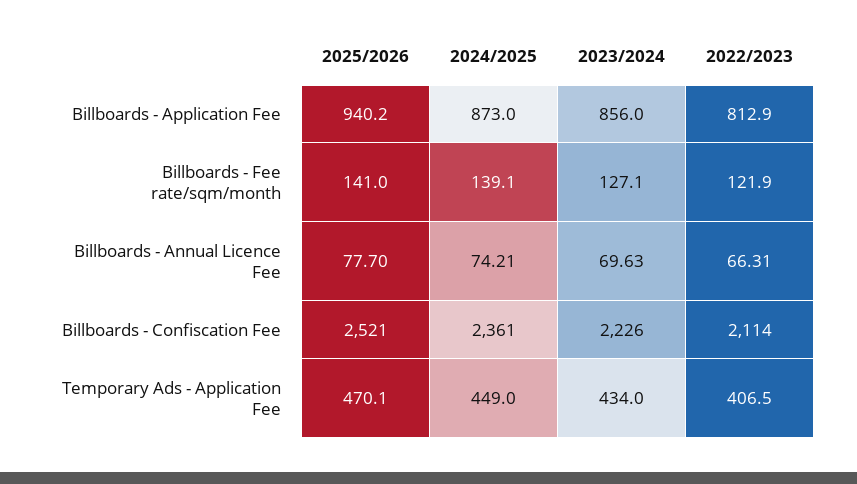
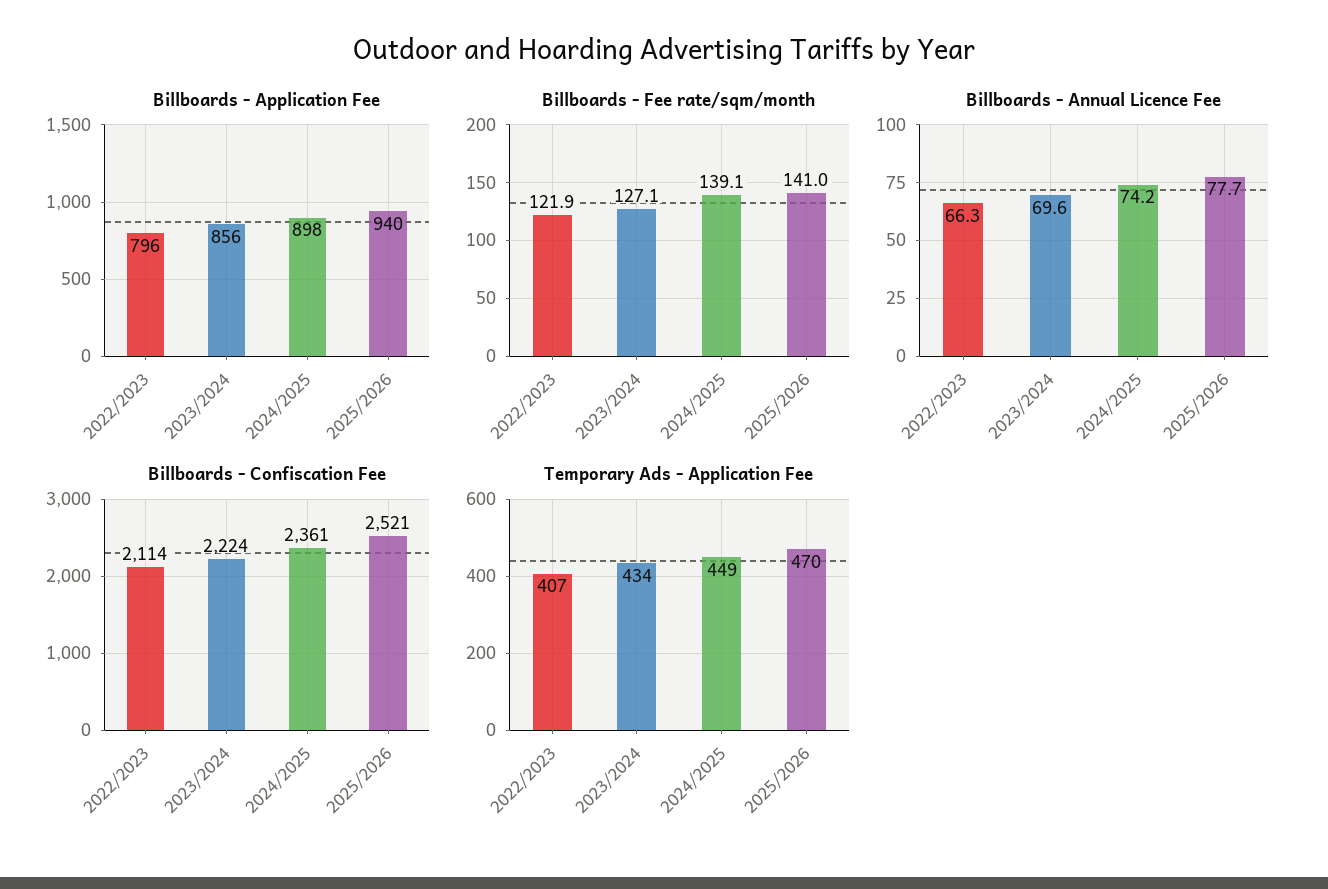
  {
    "Billboards - Application Fee": {
      "2025/2026": 940.2,
-     "2024/2025": 873,
+     "2024/2025": 898,
      "2023/2024": 856,
-     "2022/2023": 812.9
+     "2022/2023": 796
    },
    "Billboards - Fee rate/sqm/month": {
      "2025/2026": 141,
      "2024/2025": 139.1,
      "2023/2024": 127.1,
      "2022/2023": 121.9
    },
    "Billboards - Annual Licence Fee": {
      "2025/2026": 77.7,
      "2024/2025": 74.21,
      "2023/2024": 69.63,
      "2022/2023": 66.31
    },
    "Billboards - Confiscation Fee": {
      "2025/2026": 2521,
      "2024/2025": 2361,
-     "2023/2024": 2226,
+     "2023/2024": 2224,
      "2022/2023": 2114
    },
    "Temporary Ads - Application Fee": {
      "2025/2026": 470.1,
      "2024/2025": 449,
      "2023/2024": 434,
      "2022/2023": 406.5
    }
  }

